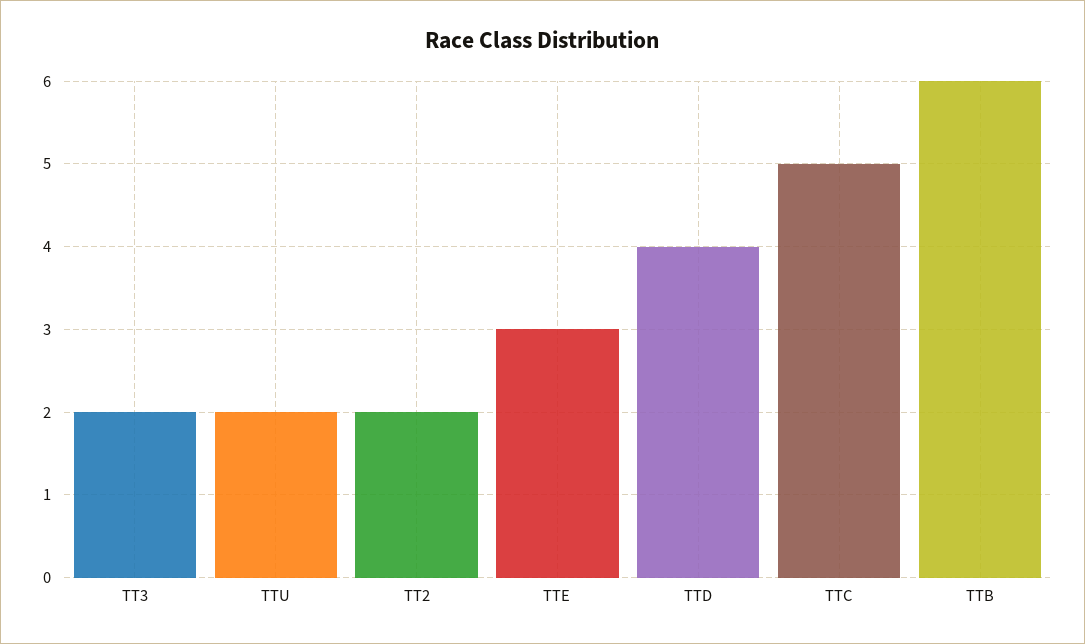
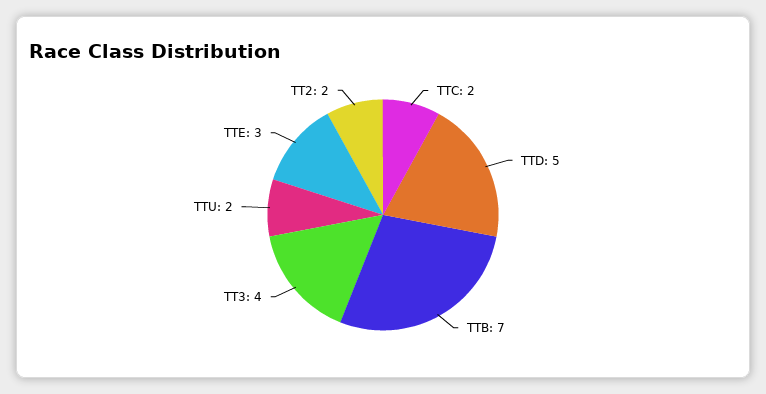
  {
-   "TT3": 2,
+   "TT3": 4,
    "TTU": 2,
    "TT2": 2,
    "TTE": 3,
-   "TTD": 4,
+   "TTD": 5,
-   "TTC": 5,
+   "TTC": 2,
-   "TTB": 6
+   "TTB": 7
  }

